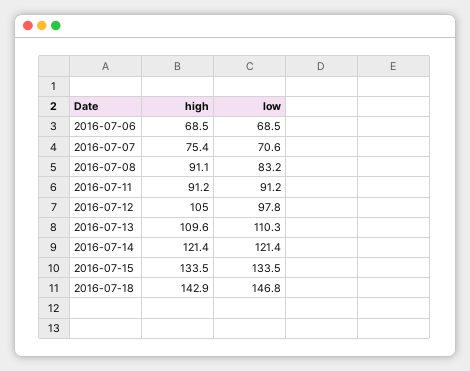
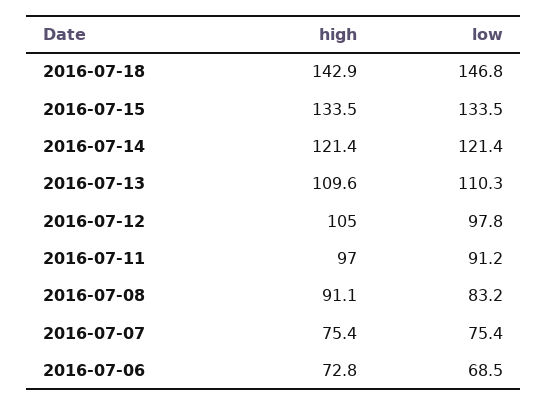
  {
    "high": {
-     "2016-07-06": 68.5,
+     "2016-07-06": 72.8,
      "2016-07-07": 75.4,
      "2016-07-08": 91.1,
-     "2016-07-11": 91.2,
+     "2016-07-11": 97,
      "2016-07-12": 105,
      "2016-07-13": 109.6,
      "2016-07-14": 121.4,
      "2016-07-15": 133.5,
      "2016-07-18": 142.9
    },
    "low": {
      "2016-07-06": 68.5,
-     "2016-07-07": 70.6,
+     "2016-07-07": 75.4,
      "2016-07-08": 83.2,
      "2016-07-11": 91.2,
      "2016-07-12": 97.8,
      "2016-07-13": 110.3,
      "2016-07-14": 121.4,
      "2016-07-15": 133.5,
      "2016-07-18": 146.8
    }
  }

